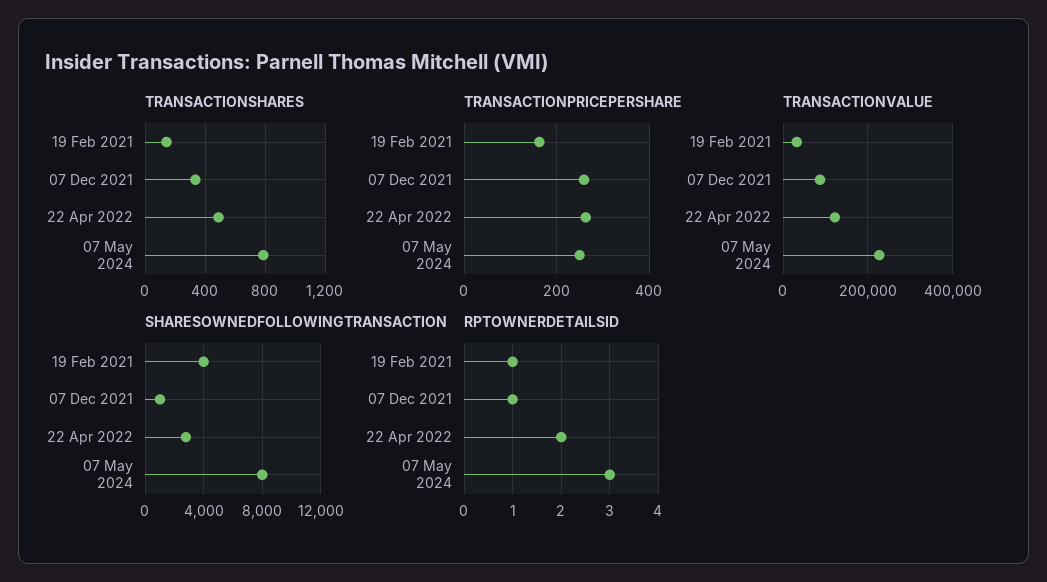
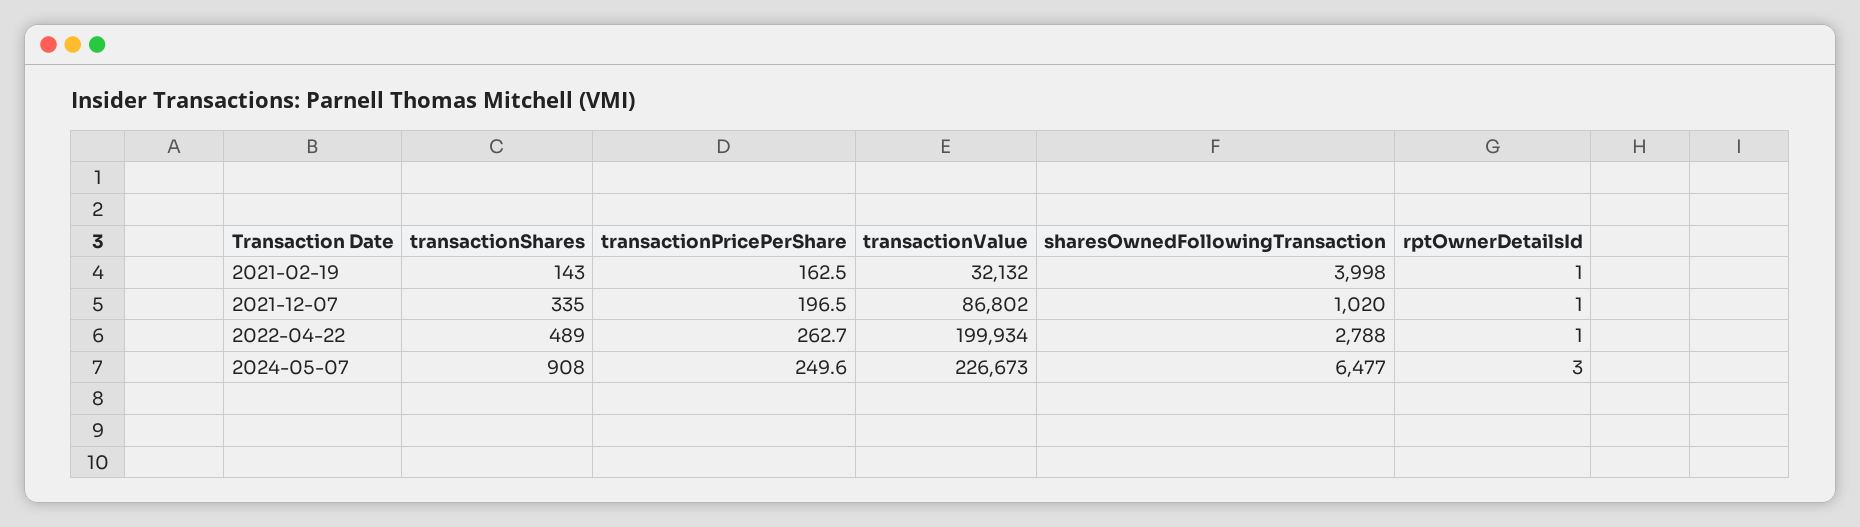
  {
    "TRANSACTIONSHARES": {
      "19 Feb 2021": 143,
      "07 Dec 2021": 335,
      "22 Apr 2022": 489,
-     "07 May 2024": 800
+     "07 May 2024": 908
    },
    "TRANSACTIONPRICEPERSHARE": {
      "19 Feb 2021": 162.5,
-     "07 Dec 2021": 260,
+     "07 Dec 2021": 196.5,
      "22 Apr 2022": 262.7,
      "07 May 2024": 249.6
    },
    "TRANSACTIONVALUE": {
      "19 Feb 2021": 32132,
      "07 Dec 2021": 86802,
-     "22 Apr 2022": 120000,
+     "22 Apr 2022": 199934,
      "07 May 2024": 226673
    },
    "SHARESOWNEDFOLLOWINGTRANSACTION": {
      "19 Feb 2021": 3998,
      "07 Dec 2021": 1020,
      "22 Apr 2022": 2788,
-     "07 May 2024": 8000
+     "07 May 2024": 6477
    },
    "RPTOWNERDETAILSID": {
      "19 Feb 2021": 1,
      "07 Dec 2021": 1,
-     "22 Apr 2022": 2,
+     "22 Apr 2022": 1,
      "07 May 2024": 3
    }
  }

